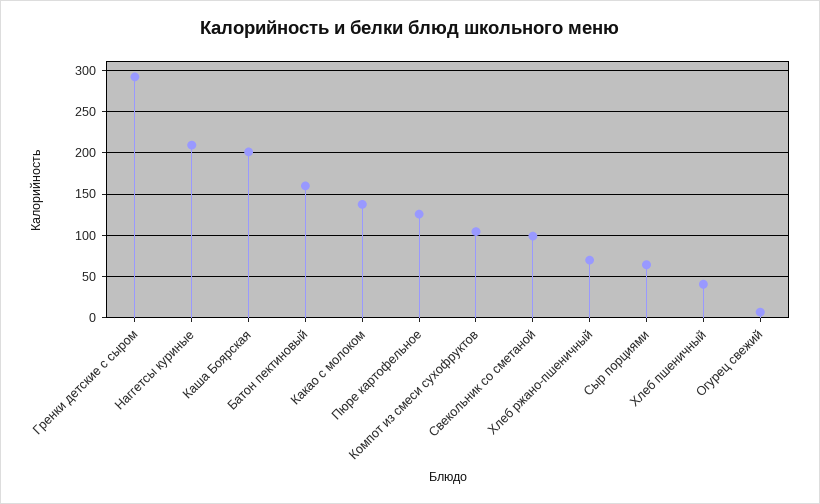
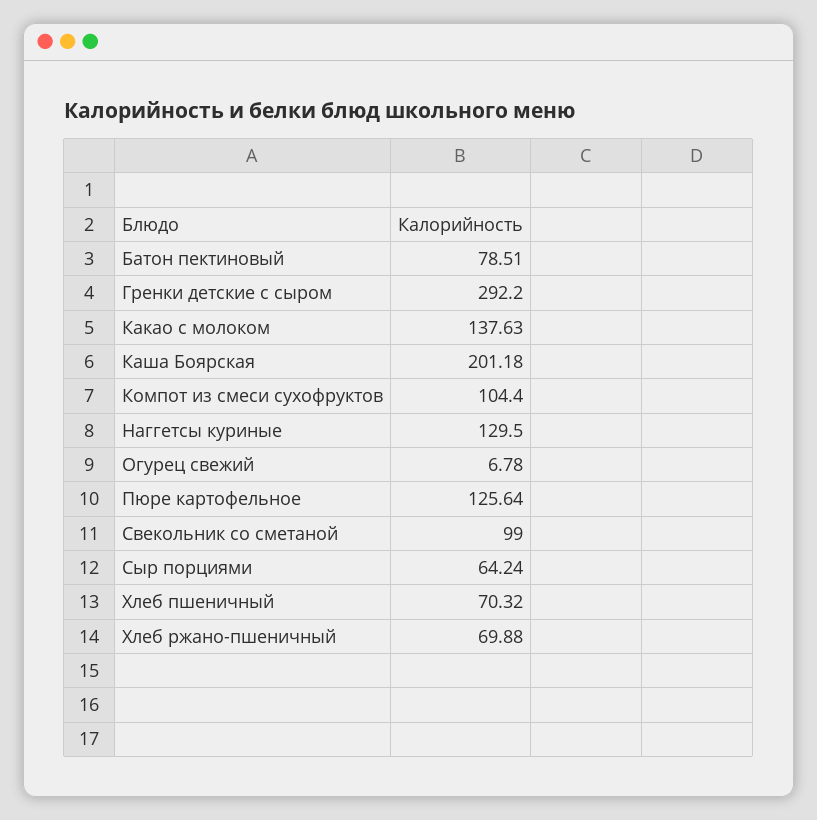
  {
    "Гренки детские с сыром": 292.2,
-   "Наггетсы куриные": 210,
+   "Наггетсы куриные": 129.5,
    "Каша Боярская": 201.18,
-   "Батон пектиновый": 160,
+   "Батон пектиновый": 78.51,
    "Какао с молоком": 137.63,
    "Пюре картофельное": 125.64,
    "Компот из смеси сухофруктов": 104.4,
    "Свекольник со сметаной": 99,
    "Хлеб ржано-пшеничный": 69.88,
    "Сыр порциями": 64.24,
-   "Хлеб пшеничный": 40,
+   "Хлеб пшеничный": 70.32,
    "Огурец свежий": 6.78
  }

